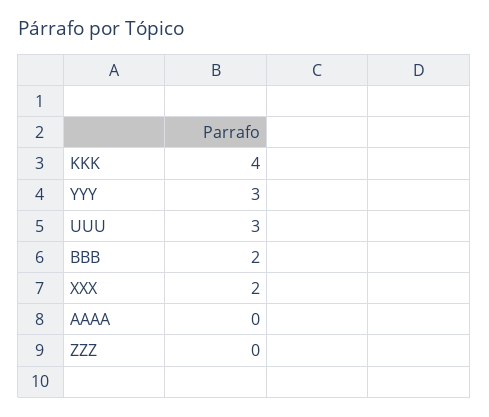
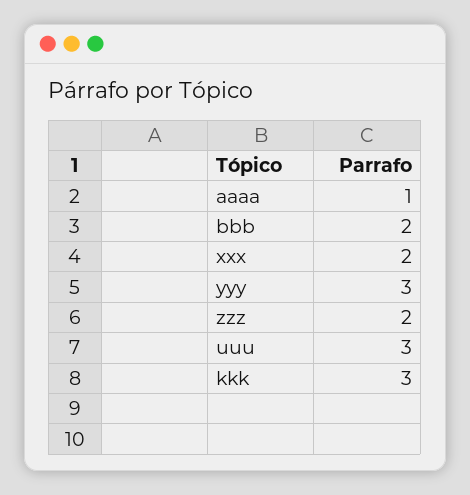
  {
-   "KKK": 4,
+   "KKK": 3,
    "YYY": 3,
    "UUU": 3,
    "BBB": 2,
    "XXX": 2,
-   "AAAA": 0,
+   "AAAA": 1,
-   "ZZZ": 0
+   "ZZZ": 2
  }

